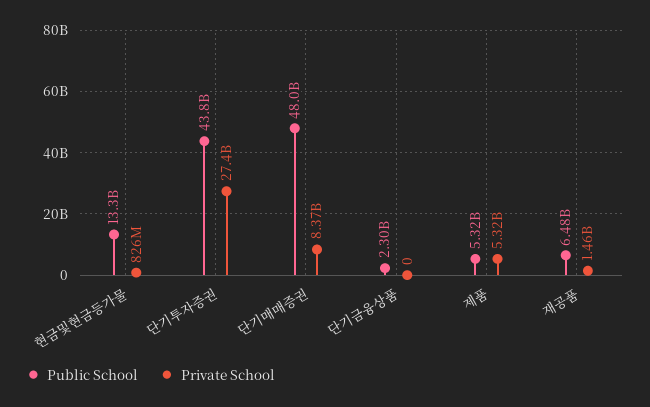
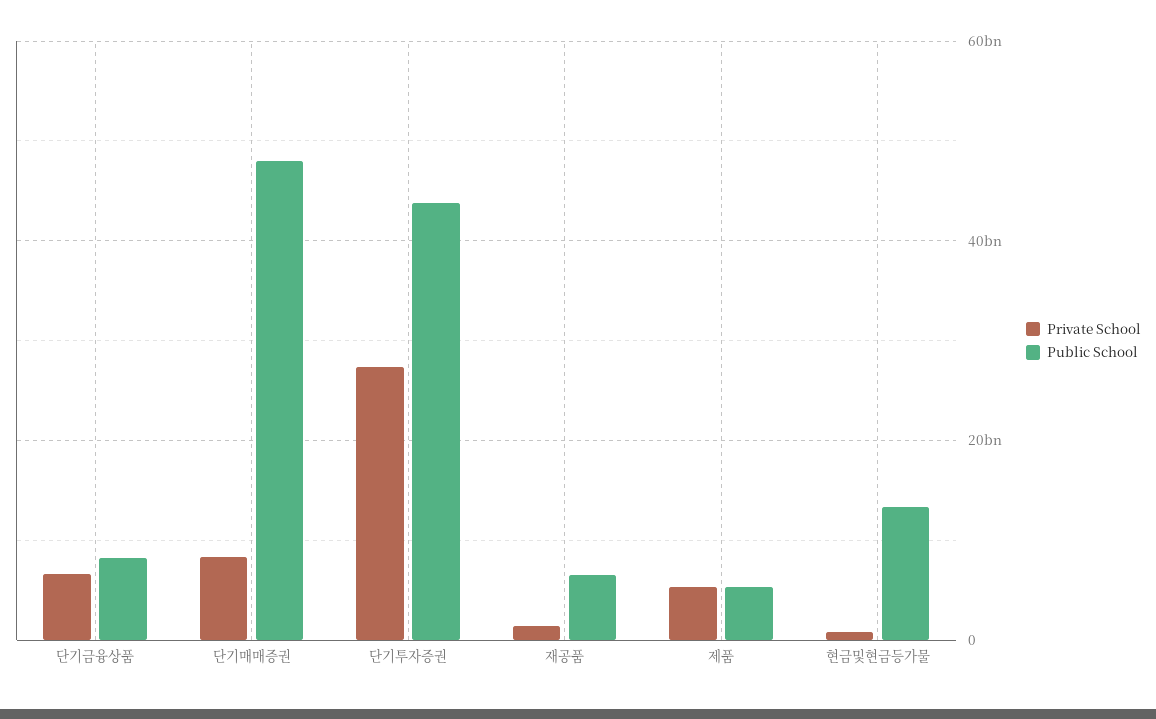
  {
    "Public School": {
      "현금및현금등가물": 13300000000,
      "단기투자증권": 43800000000,
      "단기매매증권": 48000000000,
-     "단기금융상품": 2300000000,
+     "단기금융상품": 8000000000,
      "제품": 5320000000,
      "재공품": 6480000000
    },
    "Private School": {
      "현금및현금등가물": 826000000,
      "단기투자증권": 27400000000,
      "단기매매증권": 8370000000,
-     "단기금융상품": 0,
+     "단기금융상품": 6000000000,
      "제품": 5320000000,
      "재공품": 1460000000
    }
  }

